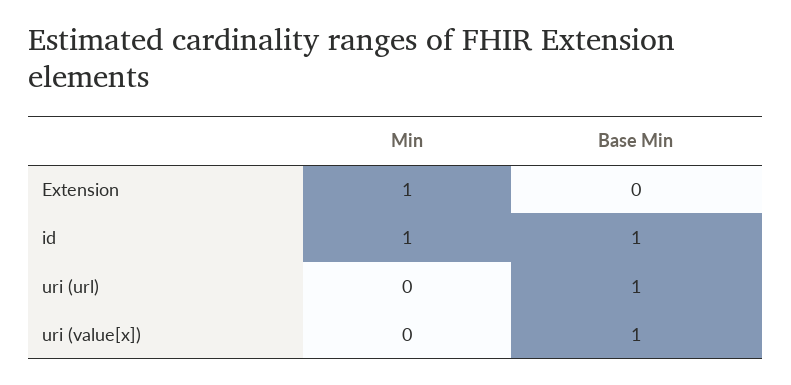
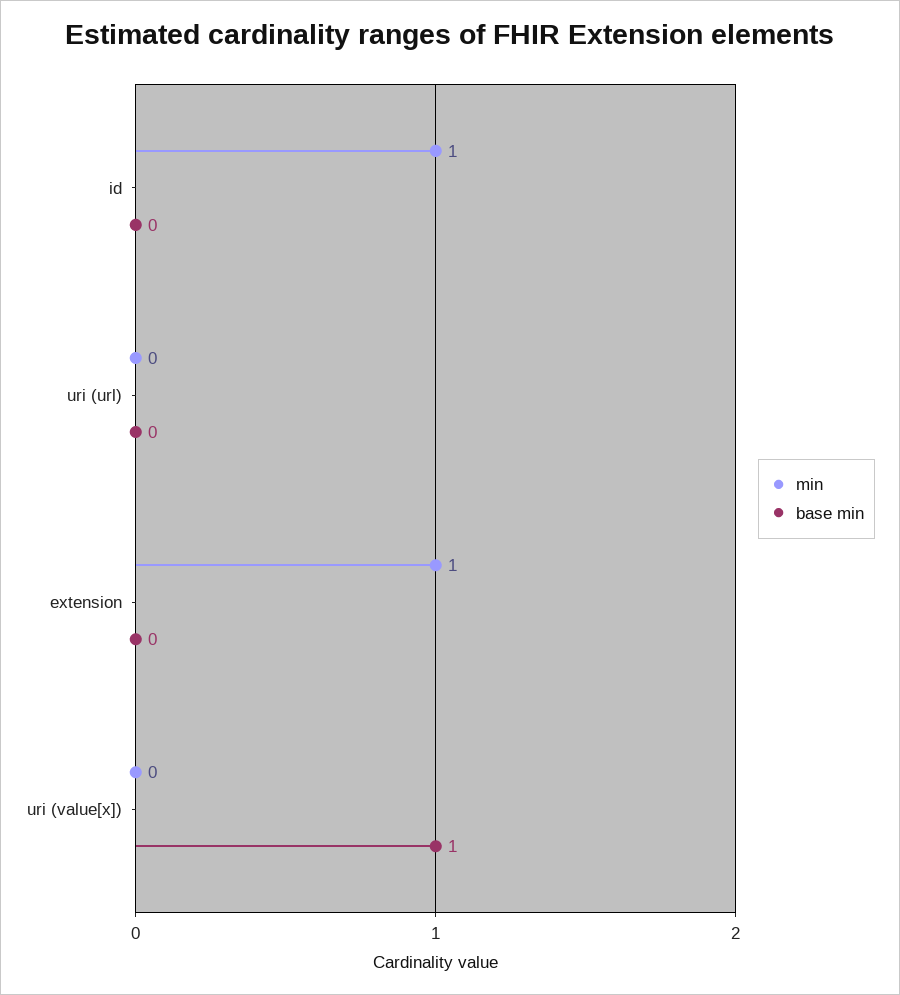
  {
    "Min": {
      "Extension": 1,
      "id": 1,
      "uri (url)": 0,
      "uri (value[x])": 0
    },
    "Base Min": {
      "Extension": 0,
-     "id": 1,
+     "id": 0,
-     "uri (url)": 1,
+     "uri (url)": 0,
      "uri (value[x])": 1
    }
  }

